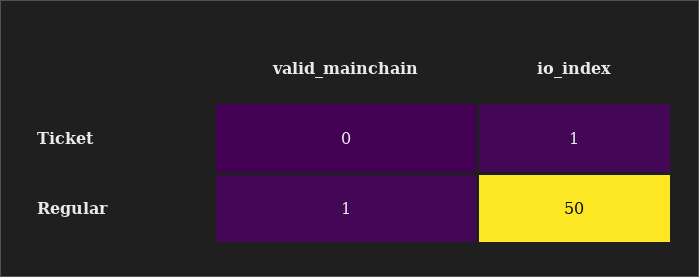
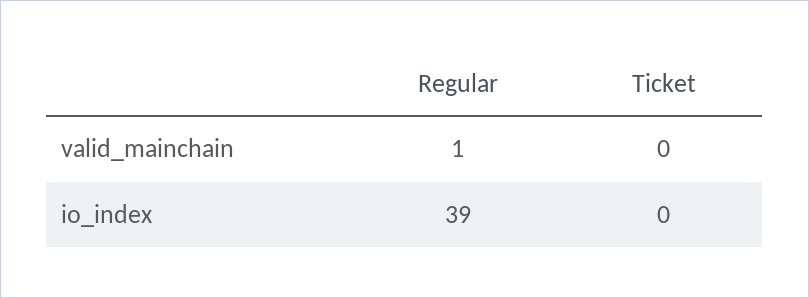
  {
    "valid_mainchain": {
      "Ticket": 0,
      "Regular": 1
    },
    "io_index": {
-     "Ticket": 1,
+     "Ticket": 0,
-     "Regular": 50
+     "Regular": 39
    }
  }

